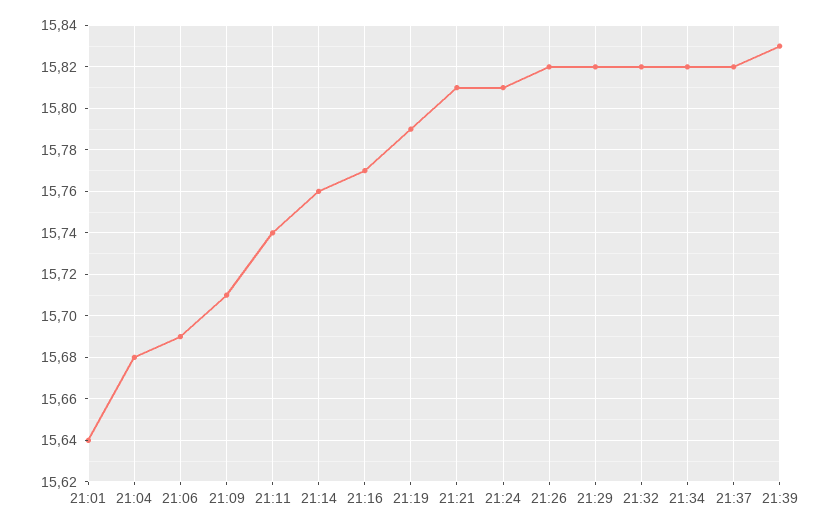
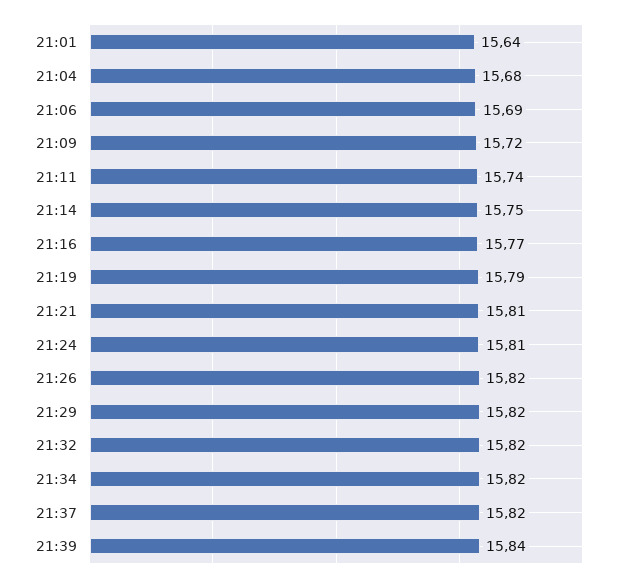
  {
    "21:01": 15.64,
    "21:04": 15.68,
    "21:06": 15.69,
-   "21:09": 15.71,
+   "21:09": 15.72,
    "21:11": 15.74,
-   "21:14": 15.76,
+   "21:14": 15.75,
    "21:16": 15.77,
    "21:19": 15.79,
    "21:21": 15.81,
    "21:24": 15.81,
    "21:26": 15.82,
    "21:29": 15.82,
    "21:32": 15.82,
    "21:34": 15.82,
    "21:37": 15.82,
-   "21:39": 15.83
+   "21:39": 15.84
  }

